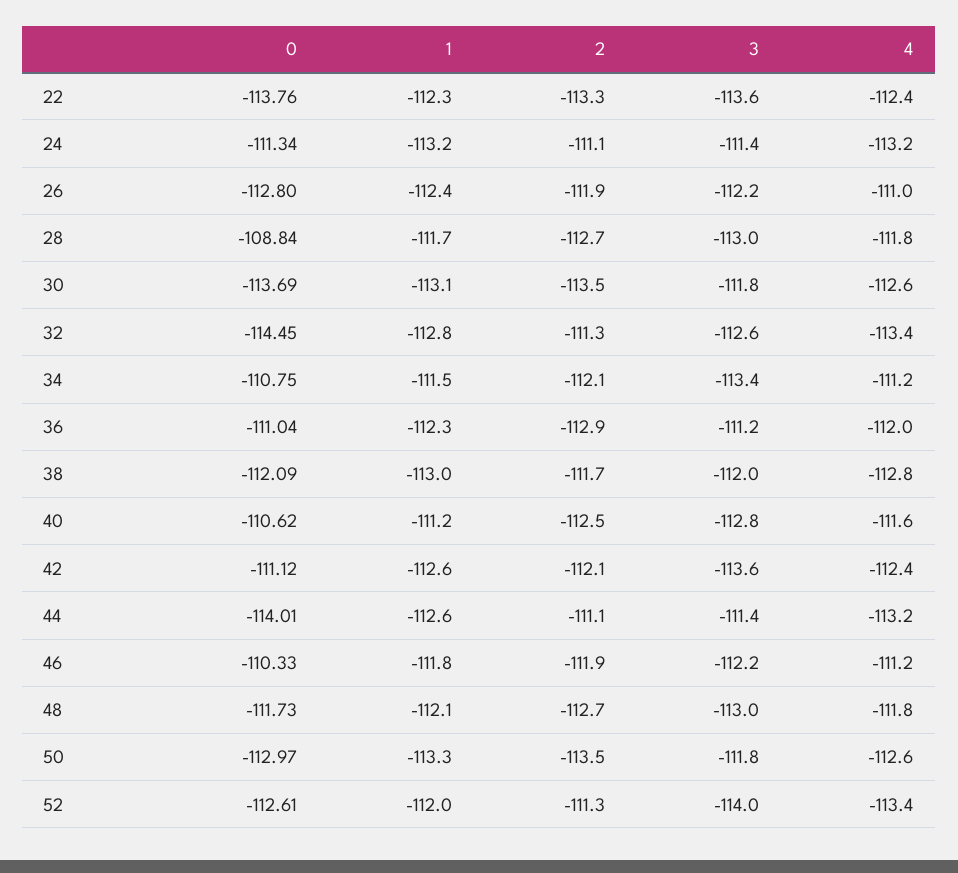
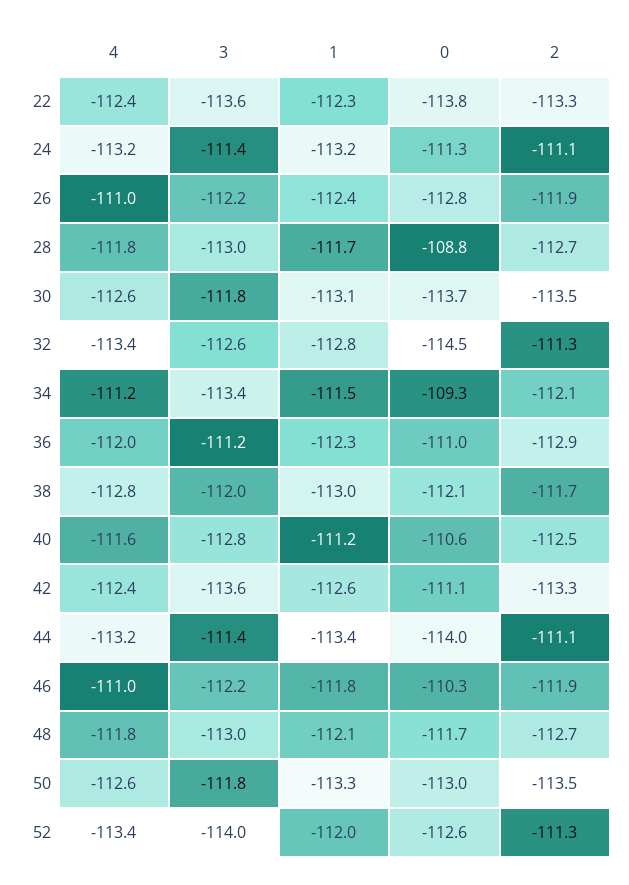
  {
    "0": {
      "22": -113.76,
      "24": -111.34,
      "26": -112.8,
      "28": -108.84,
      "30": -113.69,
      "32": -114.45,
-     "34": -110.75,
+     "34": -109.3,
      "36": -111.04,
      "38": -112.09,
      "40": -110.62,
      "42": -111.12,
      "44": -114.01,
      "46": -110.33,
      "48": -111.73,
      "50": -112.97,
      "52": -112.61
    },
    "1": {
      "22": -112.3,
      "24": -113.2,
      "26": -112.4,
      "28": -111.7,
      "30": -113.1,
      "32": -112.8,
      "34": -111.5,
      "36": -112.3,
      "38": -113,
      "40": -111.2,
      "42": -112.6,
-     "44": -112.6,
+     "44": -113.4,
      "46": -111.8,
      "48": -112.1,
      "50": -113.3,
      "52": -112
    },
    "2": {
      "22": -113.3,
      "24": -111.1,
      "26": -111.9,
      "28": -112.7,
      "30": -113.5,
      "32": -111.3,
      "34": -112.1,
      "36": -112.9,
      "38": -111.7,
      "40": -112.5,
-     "42": -112.1,
+     "42": -113.3,
      "44": -111.1,
      "46": -111.9,
      "48": -112.7,
      "50": -113.5,
      "52": -111.3
    },
    "3": {
      "22": -113.6,
      "24": -111.4,
      "26": -112.2,
      "28": -113,
      "30": -111.8,
      "32": -112.6,
      "34": -113.4,
      "36": -111.2,
      "38": -112,
      "40": -112.8,
      "42": -113.6,
      "44": -111.4,
      "46": -112.2,
      "48": -113,
      "50": -111.8,
      "52": -114
    },
    "4": {
      "22": -112.4,
      "24": -113.2,
      "26": -111,
      "28": -111.8,
      "30": -112.6,
      "32": -113.4,
      "34": -111.2,
      "36": -112,
      "38": -112.8,
      "40": -111.6,
      "42": -112.4,
      "44": -113.2,
-     "46": -111.2,
+     "46": -111,
      "48": -111.8,
      "50": -112.6,
      "52": -113.4
    }
  }

